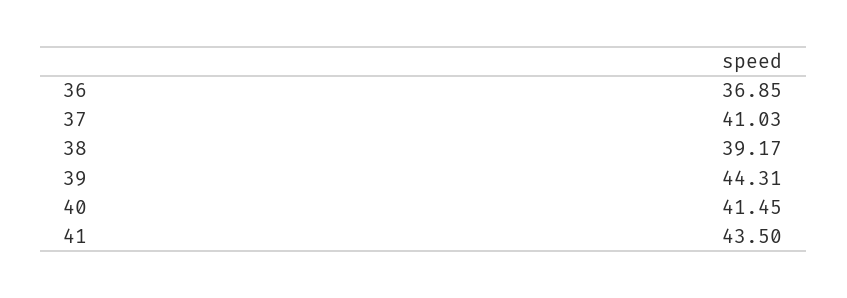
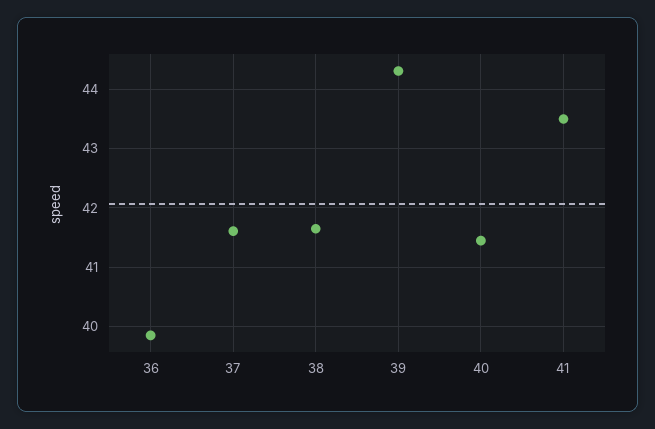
  {
-   "36": 36.85,
+   "36": 39.8,
-   "37": 41.03,
+   "37": 41.6,
-   "38": 39.17,
+   "38": 41.6,
    "39": 44.31,
    "40": 41.45,
    "41": 43.5
  }

